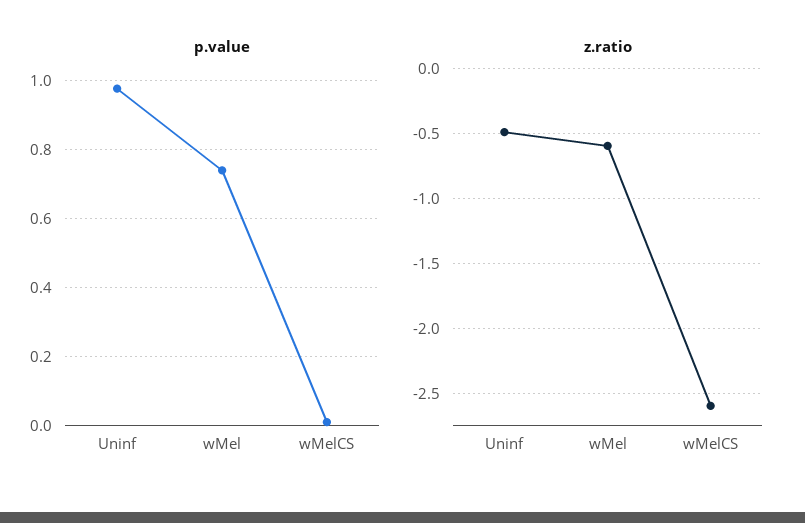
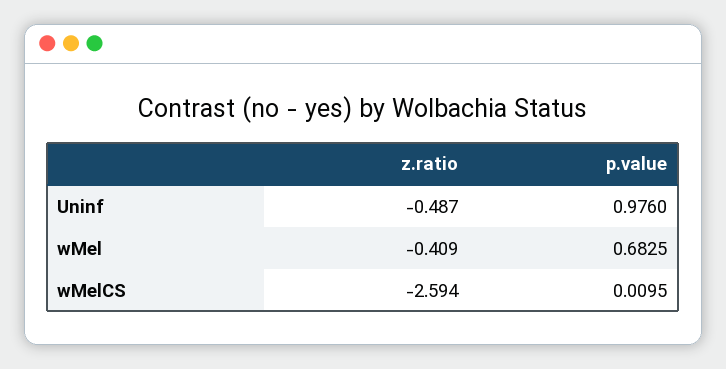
  {
    "p.value": {
      "Uninf": 0.976,
-     "wMel": 0.74,
+     "wMel": 0.6825,
      "wMelCS": 0.0095
    },
    "z.ratio": {
      "Uninf": -0.487,
-     "wMel": -0.6,
+     "wMel": -0.409,
      "wMelCS": -2.594
    }
  }

